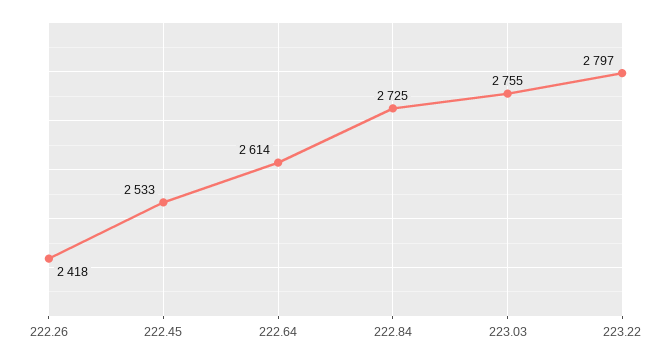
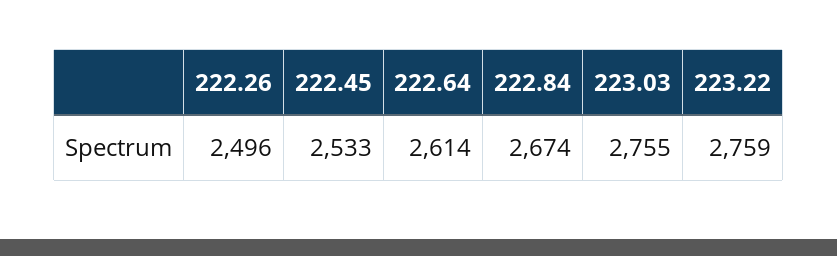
  {
-   "222.26": 2418,
+   "222.26": 2496,
    "222.45": 2533,
    "222.64": 2614,
-   "222.84": 2725,
+   "222.84": 2674,
    "223.03": 2755,
-   "223.22": 2797
+   "223.22": 2759
  }

